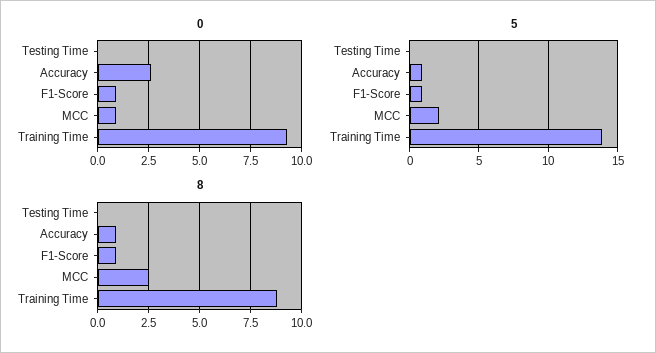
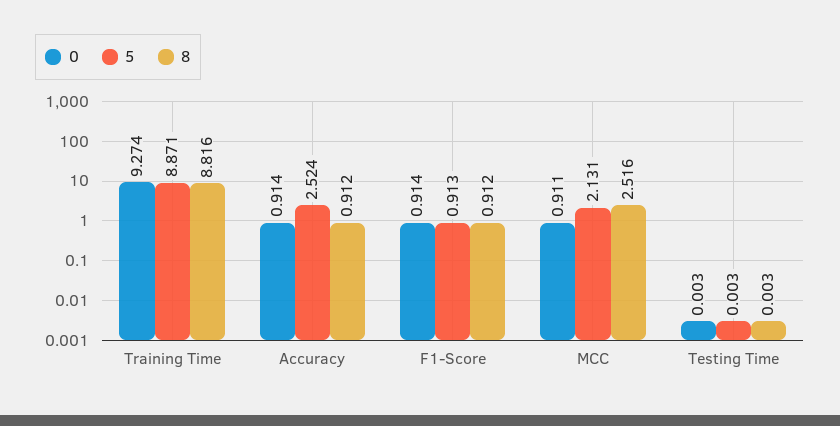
  {
    "0": {
      "Testing Time": 0.003,
-     "Accuracy": 2.5,
+     "Accuracy": 0.914,
      "F1-Score": 0.914,
      "MCC": 0.911,
      "Training Time": 9.274
    },
    "5": {
      "Testing Time": 0.003,
-     "Accuracy": 1,
+     "Accuracy": 2.524,
      "F1-Score": 0.913,
      "MCC": 2.131,
-     "Training Time": 14
+     "Training Time": 8.871
    },
    "8": {
      "Testing Time": 0.003,
      "Accuracy": 0.912,
      "F1-Score": 0.912,
      "MCC": 2.516,
      "Training Time": 8.816
    }
  }

